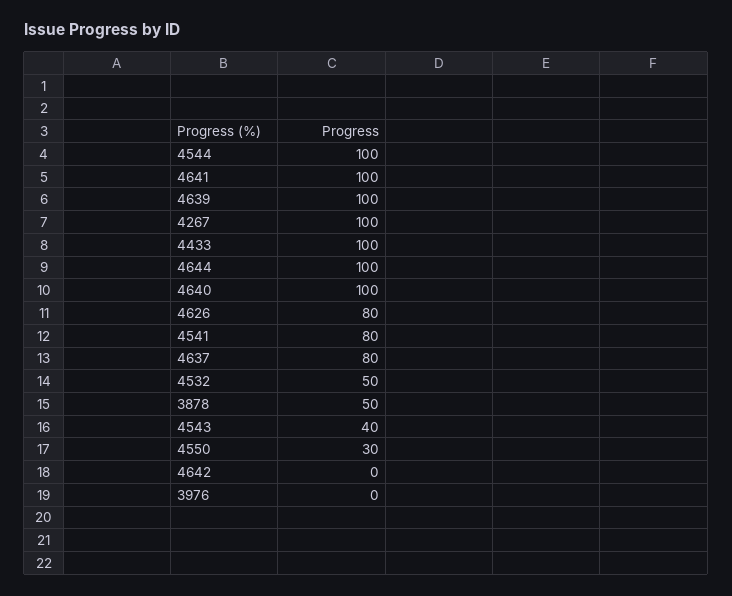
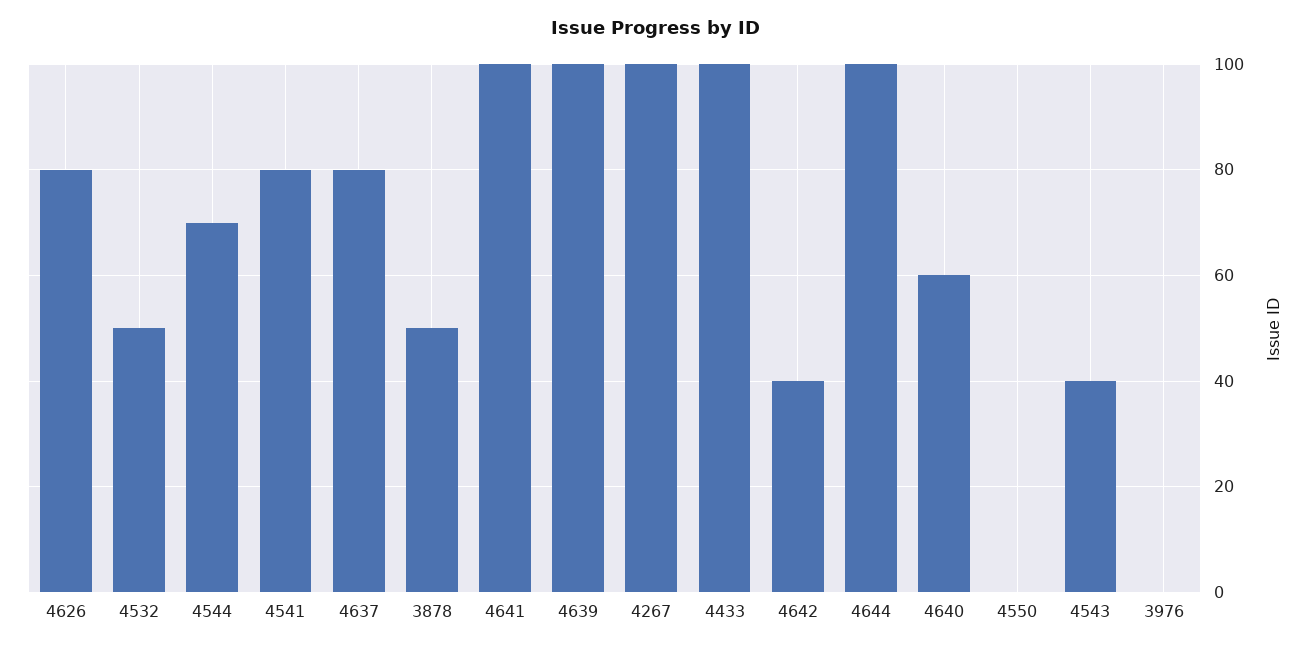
  {
-   "4544": 100,
+   "4544": 70,
    "4641": 100,
    "4639": 100,
    "4267": 100,
    "4433": 100,
    "4644": 100,
-   "4640": 100,
+   "4640": 60,
    "4626": 80,
    "4541": 80,
    "4637": 80,
    "4532": 50,
    "3878": 50,
    "4543": 40,
-   "4550": 30,
+   "4550": 0,
-   "4642": 0,
+   "4642": 40,
    "3976": 0
  }

